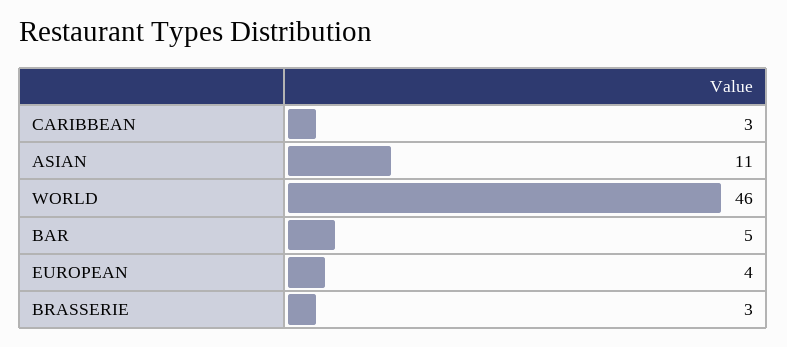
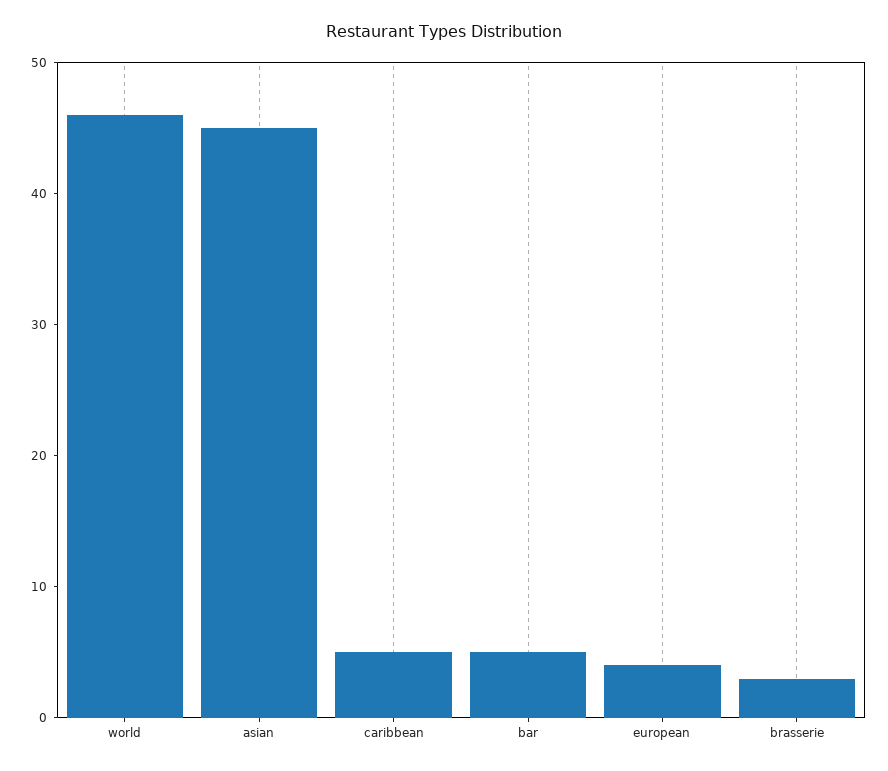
  {
-   "CARIBBEAN": 3,
+   "CARIBBEAN": 5,
-   "ASIAN": 11,
+   "ASIAN": 45,
    "WORLD": 46,
    "BAR": 5,
    "EUROPEAN": 4,
    "BRASSERIE": 3
  }

